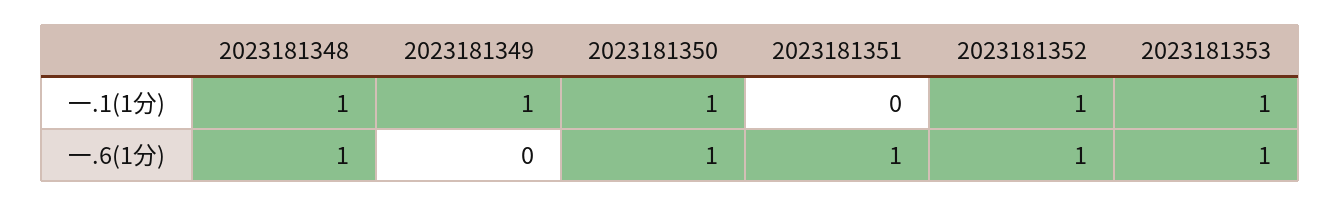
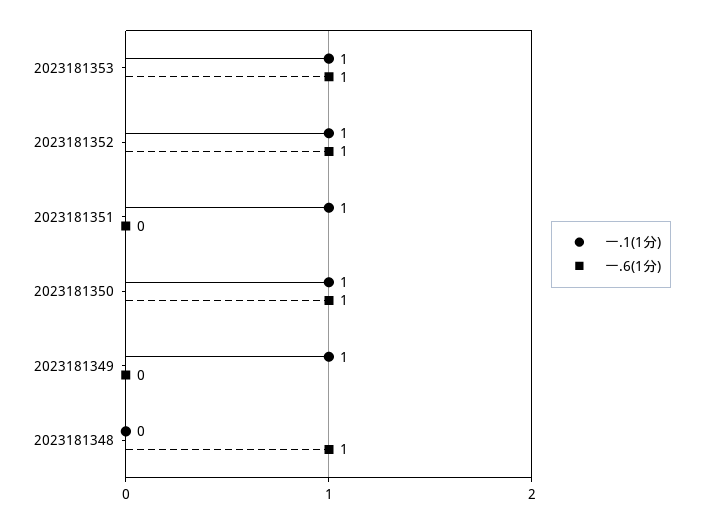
  {
    "一.1(1分)": {
-     "2023181348": 1,
+     "2023181348": 0,
      "2023181349": 1,
      "2023181350": 1,
-     "2023181351": 0,
+     "2023181351": 1,
      "2023181352": 1,
      "2023181353": 1
    },
    "一.6(1分)": {
      "2023181348": 1,
      "2023181349": 0,
      "2023181350": 1,
-     "2023181351": 1,
+     "2023181351": 0,
      "2023181352": 1,
      "2023181353": 1
    }
  }

